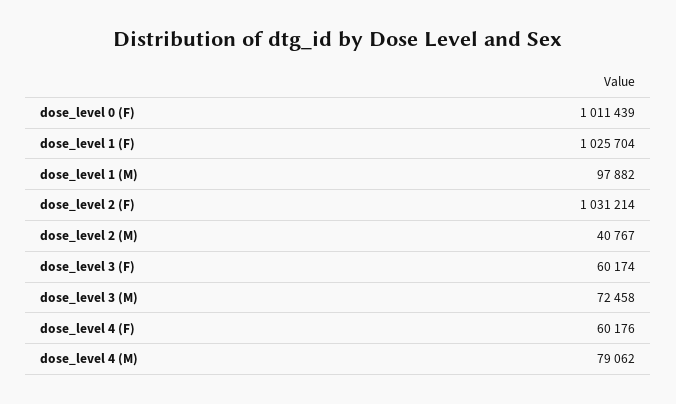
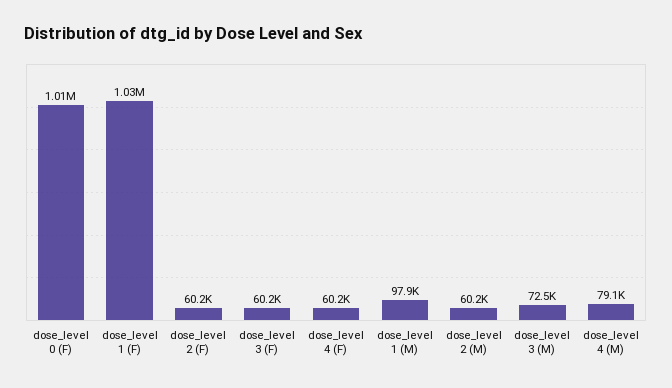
  {
    "dose_level 0 (F)": 1011439,
    "dose_level 1 (F)": 1025704,
    "dose_level 1 (M)": 97882,
-   "dose_level 2 (F)": 1031214,
+   "dose_level 2 (F)": 60200,
-   "dose_level 2 (M)": 40767,
+   "dose_level 2 (M)": 60200,
    "dose_level 3 (F)": 60174,
    "dose_level 3 (M)": 72458,
    "dose_level 4 (F)": 60176,
    "dose_level 4 (M)": 79062
  }

